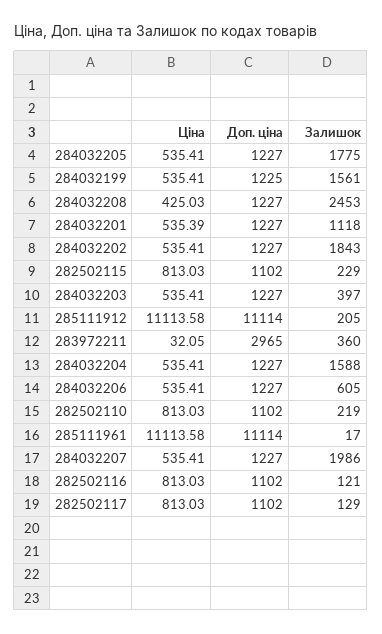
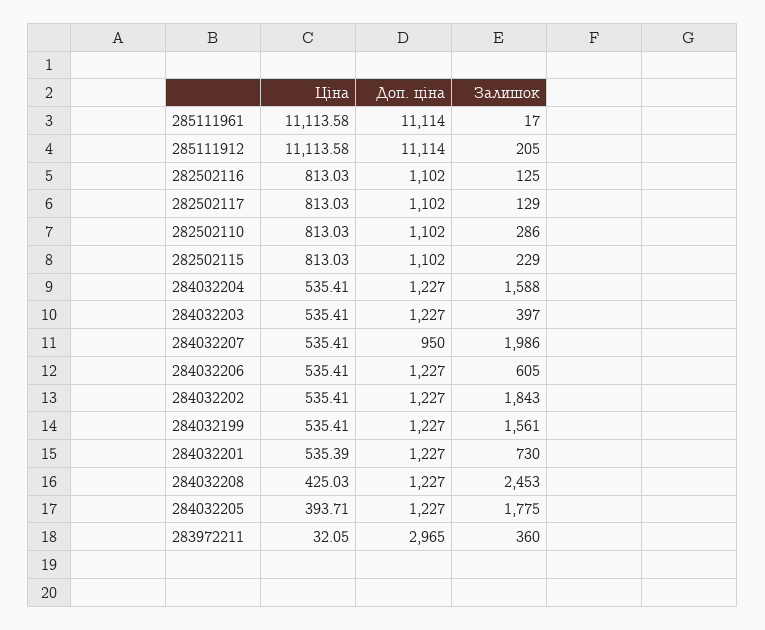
  {
    "Ціна": {
-     "284032205": 535.41,
+     "284032205": 393.71,
      "284032199": 535.41,
      "284032208": 425.03,
      "284032201": 535.39,
      "284032202": 535.41,
      "282502115": 813.03,
      "284032203": 535.41,
      "285111912": 11113.58,
      "283972211": 32.05,
      "284032204": 535.41,
      "284032206": 535.41,
      "282502110": 813.03,
      "285111961": 11113.58,
      "284032207": 535.41,
      "282502116": 813.03,
      "282502117": 813.03
    },
    "Доп. ціна": {
      "284032205": 1227,
-     "284032199": 1225,
+     "284032199": 1227,
      "284032208": 1227,
      "284032201": 1227,
      "284032202": 1227,
      "282502115": 1102,
      "284032203": 1227,
      "285111912": 11114,
      "283972211": 2965,
      "284032204": 1227,
      "284032206": 1227,
      "282502110": 1102,
      "285111961": 11114,
-     "284032207": 1227,
+     "284032207": 950,
      "282502116": 1102,
      "282502117": 1102
    },
    "Залишок": {
      "284032205": 1775,
      "284032199": 1561,
      "284032208": 2453,
-     "284032201": 1118,
+     "284032201": 730,
      "284032202": 1843,
      "282502115": 229,
      "284032203": 397,
      "285111912": 205,
      "283972211": 360,
      "284032204": 1588,
      "284032206": 605,
-     "282502110": 219,
+     "282502110": 286,
      "285111961": 17,
      "284032207": 1986,
-     "282502116": 121,
+     "282502116": 125,
      "282502117": 129
    }
  }

